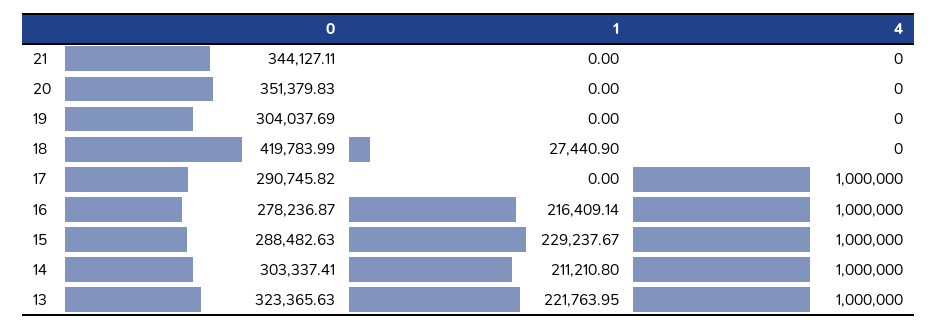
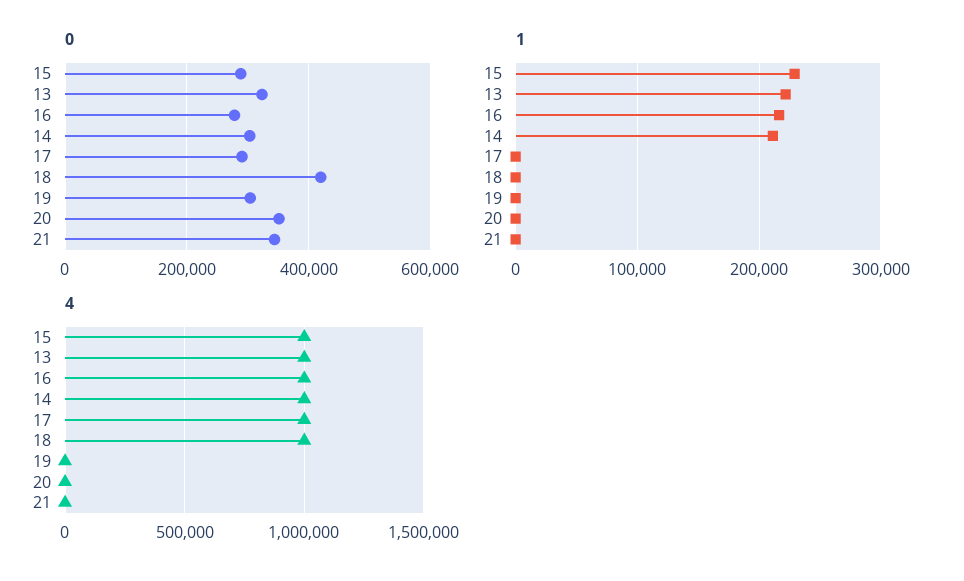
  {
    "0": {
      "21": 344127.11,
      "20": 351379.83,
      "19": 304037.69,
      "18": 419783.99,
      "17": 290745.82,
      "16": 278236.87,
      "15": 288482.63,
      "14": 303337.41,
      "13": 323365.63
    },
    "1": {
      "21": 0,
      "20": 0,
      "19": 0,
-     "18": 27440.9,
+     "18": 0,
      "17": 0,
      "16": 216409.14,
      "15": 229237.67,
      "14": 211210.8,
      "13": 221763.95
    },
    "4": {
      "21": 0,
      "20": 0,
      "19": 0,
-     "18": 0,
+     "18": 1000000,
      "17": 1000000,
      "16": 1000000,
      "15": 1000000,
      "14": 1000000,
      "13": 1000000
    }
  }

